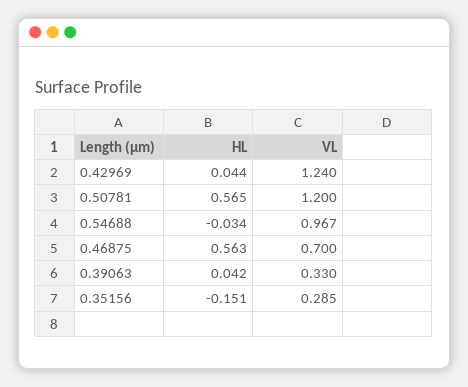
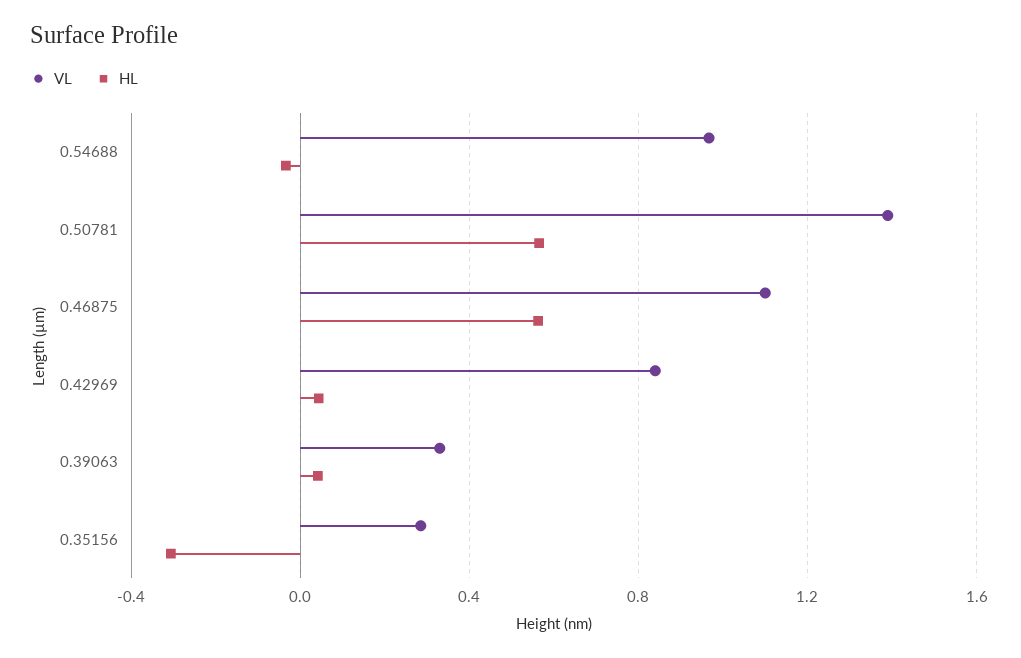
  {
    "HL": {
      "0.42969": 0.044,
      "0.50781": 0.565,
      "0.54688": -0.034,
      "0.46875": 0.563,
      "0.39063": 0.042,
-     "0.35156": -0.151
+     "0.35156": -0.3
    },
    "VL": {
-     "0.42969": 1.24,
+     "0.42969": 0.85,
-     "0.50781": 1.2,
+     "0.50781": 1.4,
      "0.54688": 0.967,
-     "0.46875": 0.7,
+     "0.46875": 1.1,
      "0.39063": 0.33,
      "0.35156": 0.285
    }
  }

